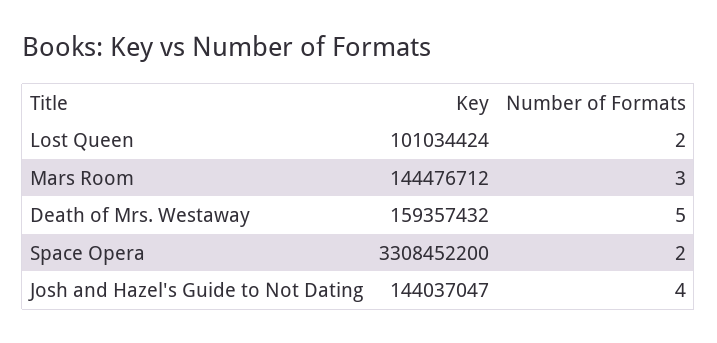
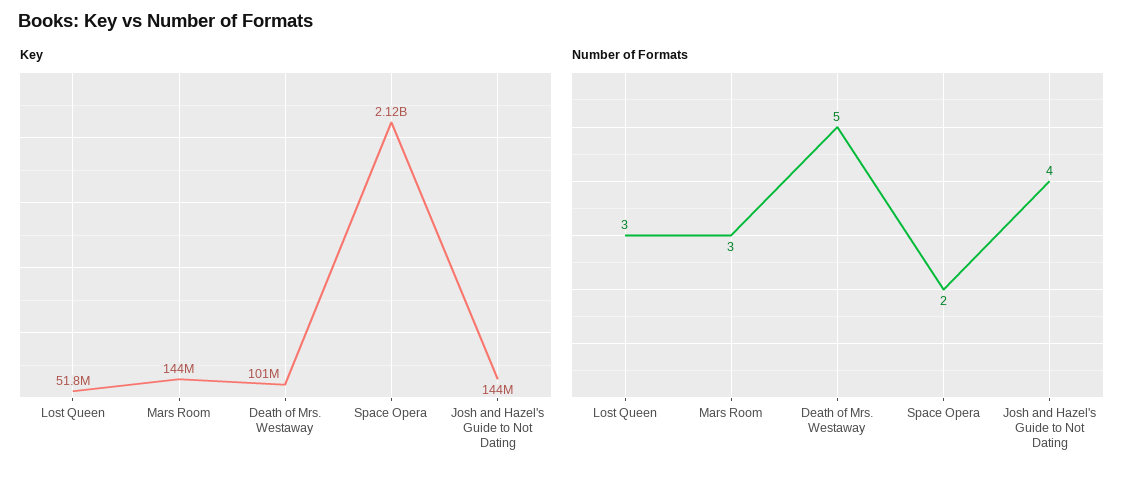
  {
    "Key": {
-     "Lost Queen": 101034424,
+     "Lost Queen": 51800000,
      "Mars Room": 144476712,
-     "Death of Mrs. Westaway": 159357432,
+     "Death of Mrs. Westaway": 101000000,
-     "Space Opera": 3308452200,
+     "Space Opera": 2120000000,
      "Josh and Hazel's Guide to Not Dating": 144037047
    },
    "Number of Formats": {
-     "Lost Queen": 2,
+     "Lost Queen": 3,
      "Mars Room": 3,
      "Death of Mrs. Westaway": 5,
      "Space Opera": 2,
      "Josh and Hazel's Guide to Not Dating": 4
    }
  }

